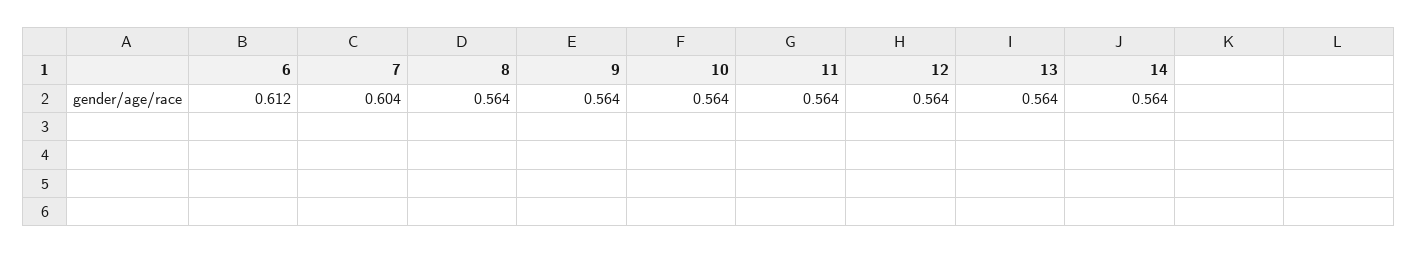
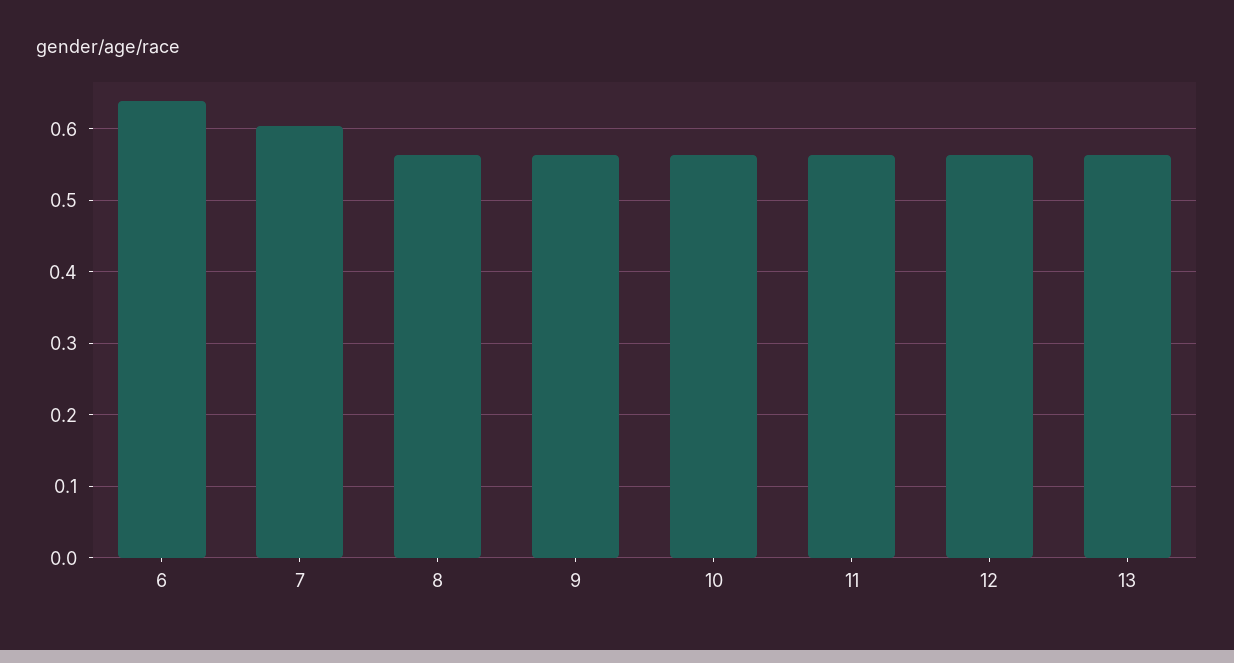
  {
-   "6": 0.612,
+   "6": 0.64,
    "7": 0.604,
    "8": 0.564,
    "9": 0.564,
    "10": 0.564,
    "11": 0.564,
    "12": 0.564,
-   "13": 0.564,
+   "13": 0.564
-   "14": 0.564
  }

